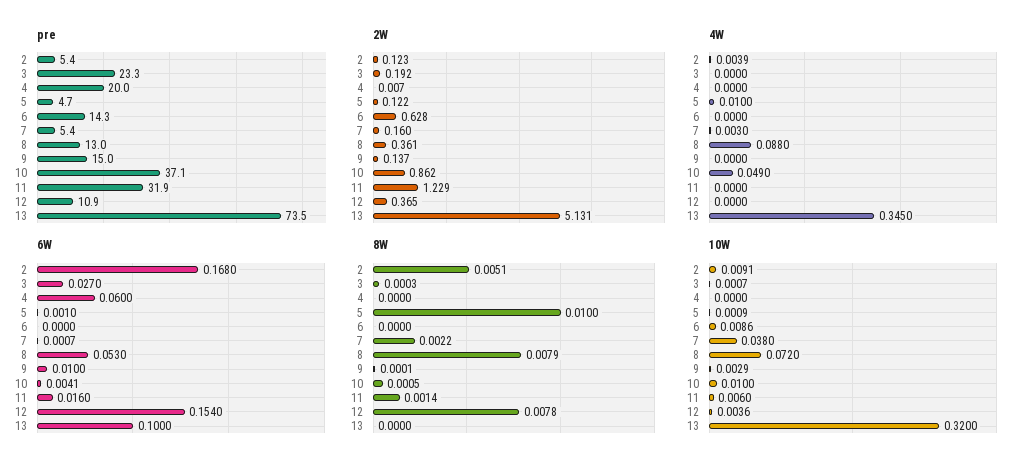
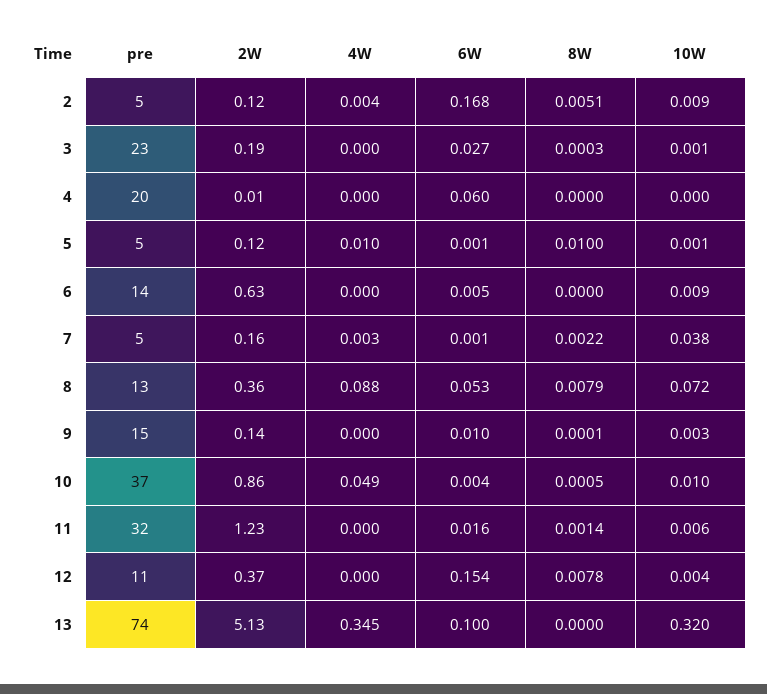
  {
    "pre": {
      "2": 5.4,
      "3": 23.3,
      "4": 20,
      "5": 4.7,
      "6": 14.3,
      "7": 5.4,
      "8": 13,
      "9": 15,
      "10": 37.1,
      "11": 31.9,
      "12": 10.9,
      "13": 73.5
    },
    "2W": {
      "2": 0.123,
      "3": 0.192,
      "4": 0.007,
      "5": 0.122,
      "6": 0.628,
      "7": 0.16,
      "8": 0.361,
      "9": 0.137,
      "10": 0.862,
      "11": 1.229,
      "12": 0.365,
      "13": 5.131
    },
    "4W": {
      "2": 0.0039,
      "3": 0,
      "4": 0,
      "5": 0.01,
      "6": 0,
      "7": 0.003,
      "8": 0.088,
      "9": 0,
      "10": 0.049,
      "11": 0,
      "12": 0,
      "13": 0.345
    },
    "6W": {
      "2": 0.168,
      "3": 0.027,
      "4": 0.06,
      "5": 0.001,
-     "6": 0,
+     "6": 0.005,
      "7": 0.0007,
      "8": 0.053,
      "9": 0.01,
      "10": 0.0041,
      "11": 0.016,
      "12": 0.154,
      "13": 0.1
    },
    "8W": {
      "2": 0.0051,
      "3": 0.0003,
      "4": 0,
      "5": 0.01,
      "6": 0,
      "7": 0.0022,
      "8": 0.0079,
      "9": 0.0001,
      "10": 0.0005,
      "11": 0.0014,
      "12": 0.0078,
      "13": 0
    },
    "10W": {
      "2": 0.0091,
      "3": 0.0007,
      "4": 0,
      "5": 0.0009,
      "6": 0.0086,
      "7": 0.038,
      "8": 0.072,
      "9": 0.0029,
      "10": 0.01,
      "11": 0.006,
      "12": 0.0036,
      "13": 0.32
    }
  }

